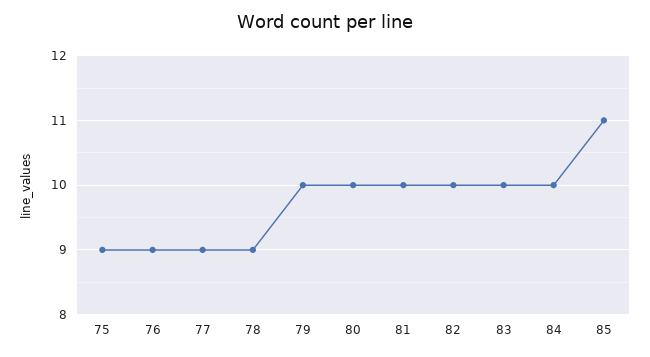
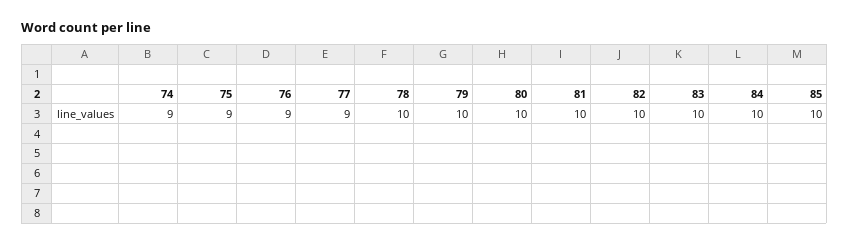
  {
    "75": 9,
    "76": 9,
    "77": 9,
-   "78": 9,
+   "78": 10,
    "79": 10,
    "80": 10,
    "81": 10,
    "82": 10,
    "83": 10,
    "84": 10,
-   "85": 11
+   "85": 10,
+   "74": 9
  }

